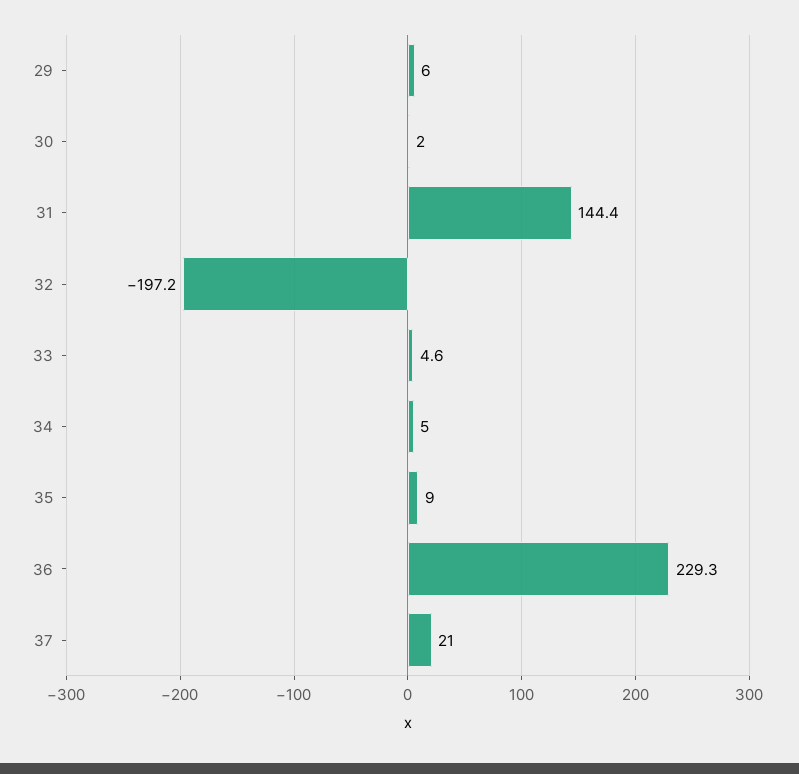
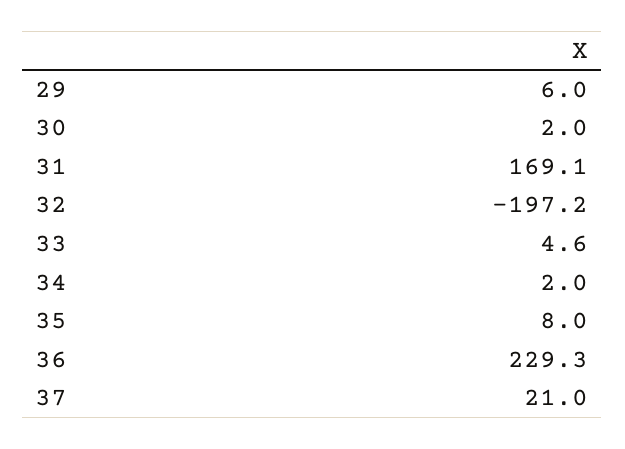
  {
    "29": 6,
    "30": 2,
-   "31": 144.4,
+   "31": 169.1,
    "32": -197.2,
    "33": 4.6,
-   "34": 5,
+   "34": 2,
-   "35": 9,
+   "35": 8,
    "36": 229.3,
    "37": 21
  }

